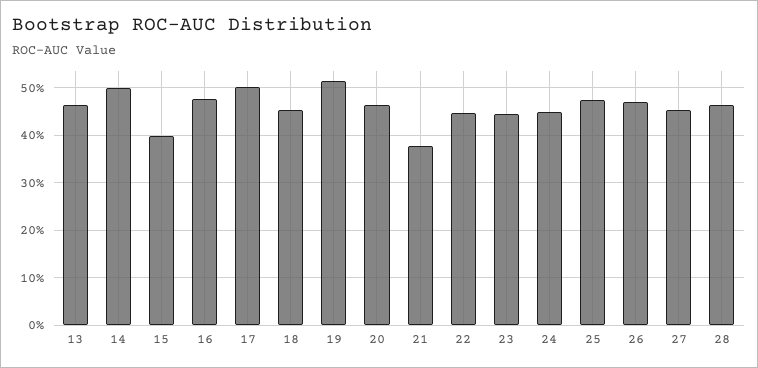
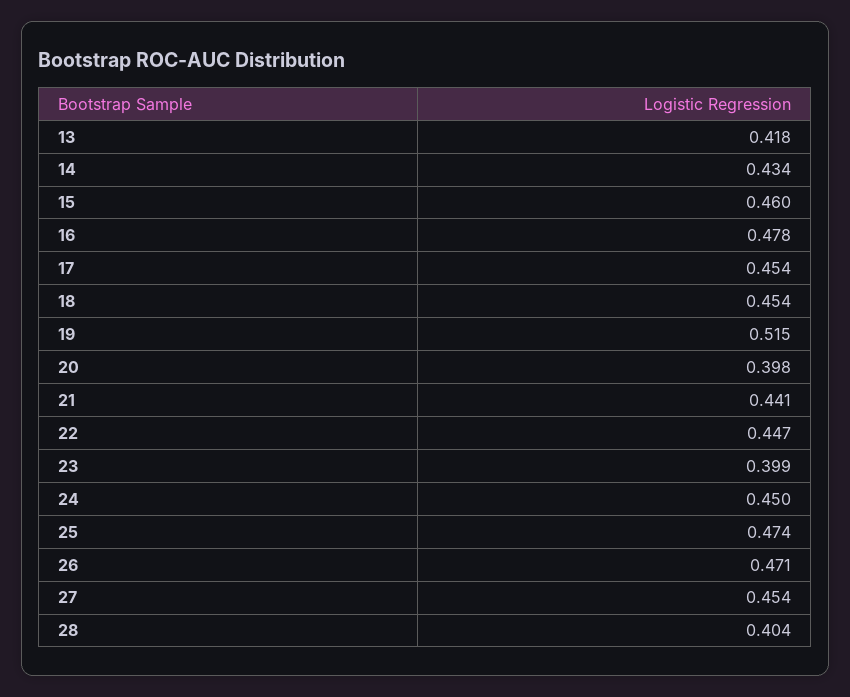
  {
-   "13": 0.46,
+   "13": 0.418,
-   "14": 0.5,
+   "14": 0.434,
-   "15": 0.4,
+   "15": 0.46,
    "16": 0.478,
-   "17": 0.5,
+   "17": 0.454,
    "18": 0.454,
    "19": 0.515,
-   "20": 0.46,
+   "20": 0.398,
-   "21": 0.38,
+   "21": 0.441,
    "22": 0.447,
-   "23": 0.44,
+   "23": 0.399,
    "24": 0.45,
    "25": 0.474,
    "26": 0.471,
    "27": 0.454,
-   "28": 0.46
+   "28": 0.404
  }

